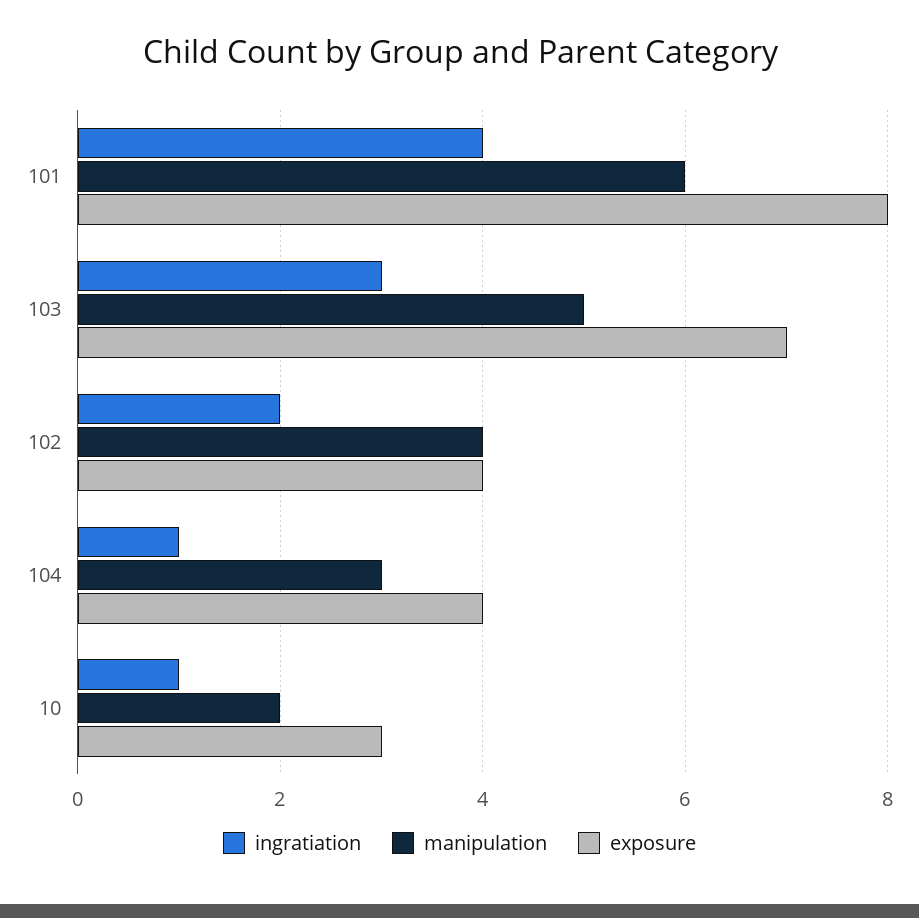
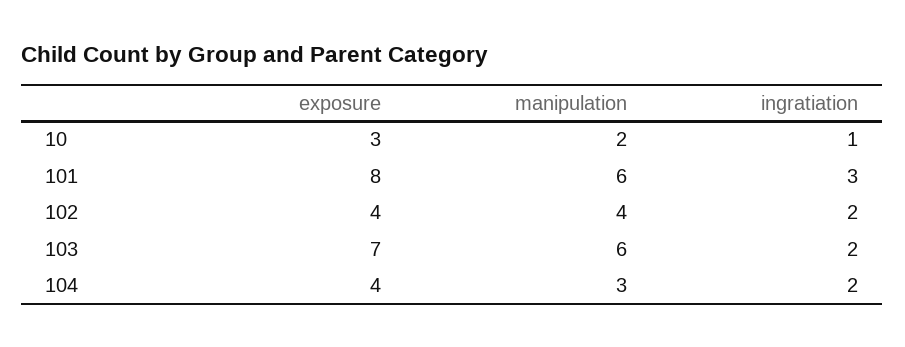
  {
    "ingratiation": {
-     "101": 4,
+     "101": 3,
-     "103": 3,
+     "103": 2,
      "102": 2,
-     "104": 1,
+     "104": 2,
      "10": 1
    },
    "manipulation": {
      "101": 6,
-     "103": 5,
+     "103": 6,
      "102": 4,
      "104": 3,
      "10": 2
    },
    "exposure": {
      "101": 8,
      "103": 7,
      "102": 4,
      "104": 4,
      "10": 3
    }
  }

